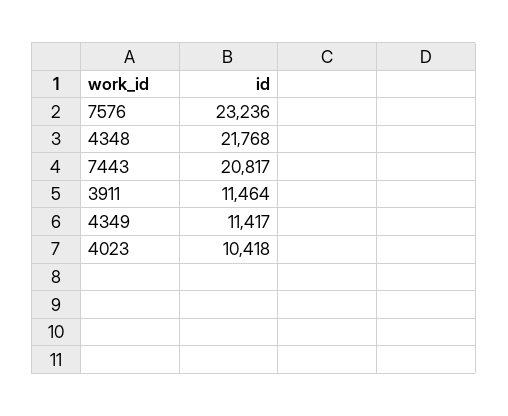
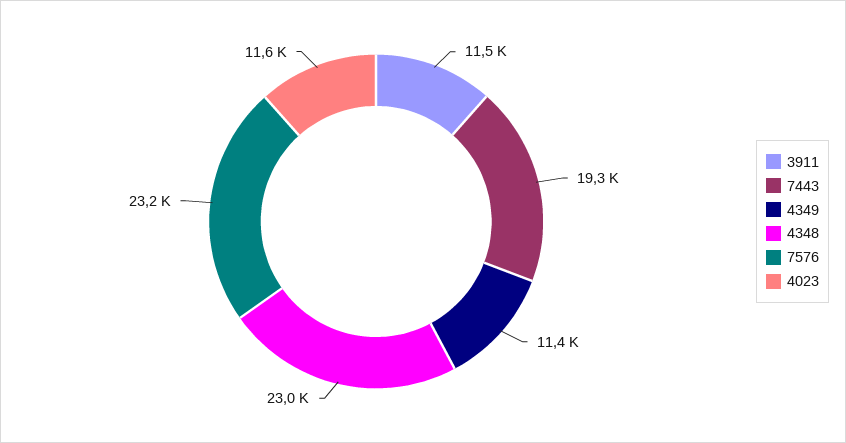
  {
    "7576": 23236,
-   "4348": 21768,
+   "4348": 23000,
-   "7443": 20817,
+   "7443": 19300,
    "3911": 11464,
    "4349": 11417,
-   "4023": 10418
+   "4023": 11600
  }

